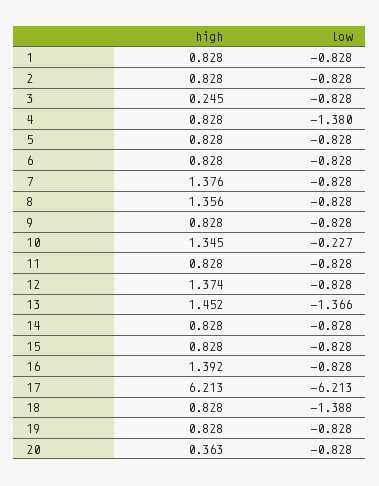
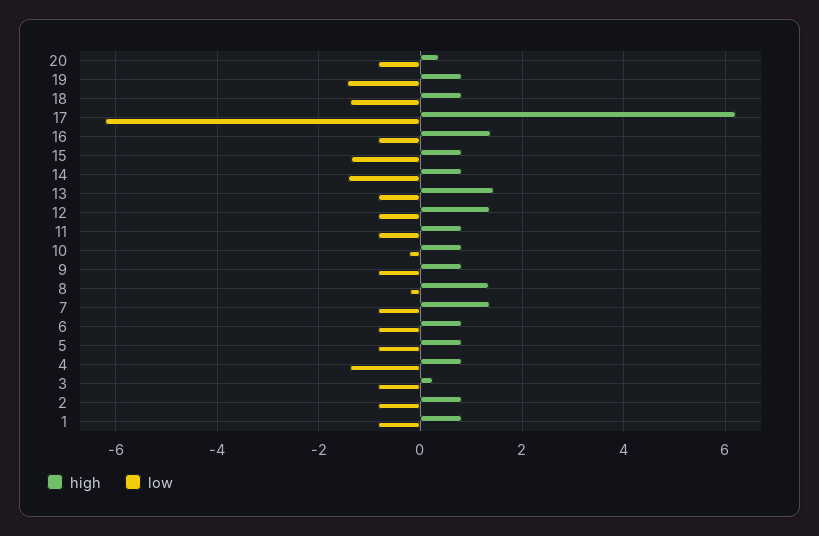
  {
    "high": {
      "1": 0.828,
      "2": 0.828,
      "3": 0.245,
      "4": 0.828,
      "5": 0.828,
      "6": 0.828,
      "7": 1.376,
      "8": 1.356,
      "9": 0.828,
-     "10": 1.345,
+     "10": 0.8,
      "11": 0.828,
      "12": 1.374,
      "13": 1.452,
      "14": 0.828,
      "15": 0.828,
      "16": 1.392,
      "17": 6.213,
      "18": 0.828,
      "19": 0.828,
      "20": 0.363
    },
    "low": {
      "1": -0.828,
      "2": -0.828,
      "3": -0.828,
      "4": -1.38,
      "5": -0.828,
      "6": -0.828,
      "7": -0.828,
-     "8": -0.828,
+     "8": -0.2,
      "9": -0.828,
      "10": -0.227,
      "11": -0.828,
      "12": -0.828,
-     "13": -1.366,
+     "13": -0.8,
-     "14": -0.828,
+     "14": -1.4,
-     "15": -0.828,
+     "15": -1.4,
      "16": -0.828,
      "17": -6.213,
      "18": -1.388,
-     "19": -0.828,
+     "19": -1.4,
      "20": -0.828
    }
  }

